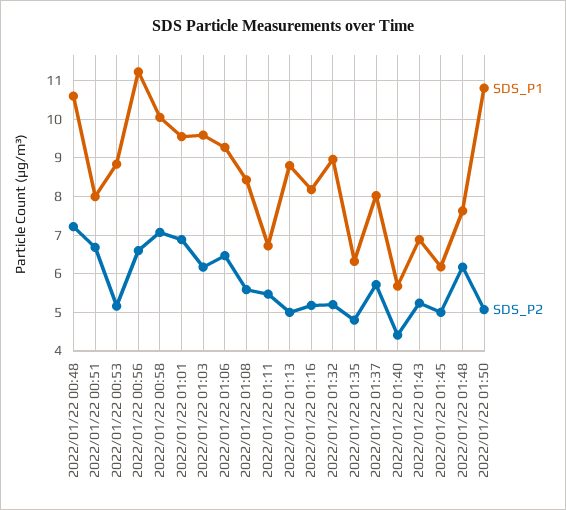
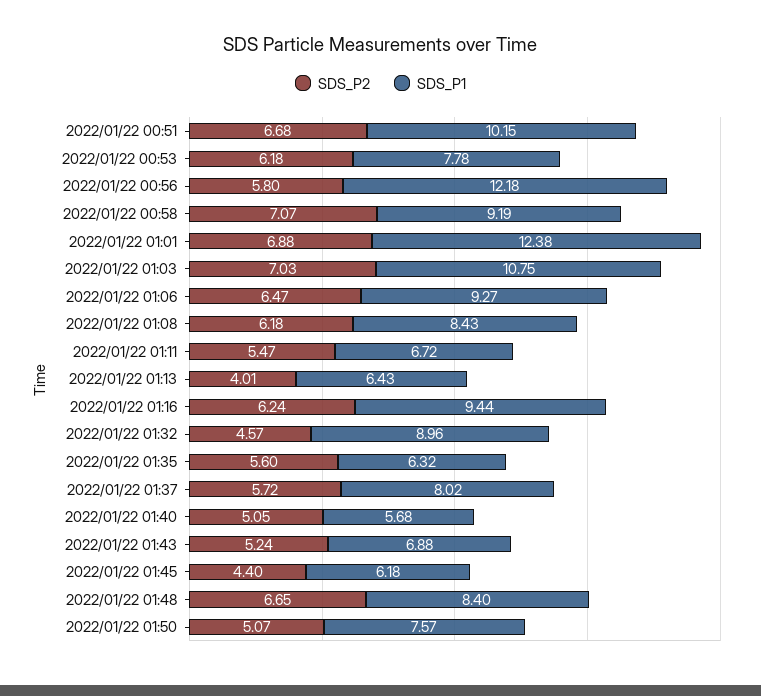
  {
    "SDS_P1": {
-     "2022/01/22 00:48": 10.6,
-     "2022/01/22 00:51": 8,
+     "2022/01/22 00:51": 10.15,
-     "2022/01/22 00:53": 8.8,
+     "2022/01/22 00:53": 7.78,
-     "2022/01/22 00:56": 11.2,
+     "2022/01/22 00:56": 12.18,
-     "2022/01/22 00:58": 10,
+     "2022/01/22 00:58": 9.19,
-     "2022/01/22 01:01": 9.6,
+     "2022/01/22 01:01": 12.38,
-     "2022/01/22 01:03": 9.6,
+     "2022/01/22 01:03": 10.75,
      "2022/01/22 01:06": 9.27,
      "2022/01/22 01:08": 8.43,
      "2022/01/22 01:11": 6.72,
-     "2022/01/22 01:13": 8.8,
+     "2022/01/22 01:13": 6.43,
-     "2022/01/22 01:16": 8.2,
+     "2022/01/22 01:16": 9.44,
      "2022/01/22 01:32": 8.96,
      "2022/01/22 01:35": 6.32,
      "2022/01/22 01:37": 8.02,
      "2022/01/22 01:40": 5.68,
      "2022/01/22 01:43": 6.88,
      "2022/01/22 01:45": 6.18,
-     "2022/01/22 01:48": 7.6,
+     "2022/01/22 01:48": 8.4,
-     "2022/01/22 01:50": 10.8
+     "2022/01/22 01:50": 7.57
    },
    "SDS_P2": {
-     "2022/01/22 00:48": 7.2,
      "2022/01/22 00:51": 6.68,
-     "2022/01/22 00:53": 5.2,
+     "2022/01/22 00:53": 6.18,
-     "2022/01/22 00:56": 6.6,
+     "2022/01/22 00:56": 5.8,
      "2022/01/22 00:58": 7.07,
      "2022/01/22 01:01": 6.88,
-     "2022/01/22 01:03": 6.2,
+     "2022/01/22 01:03": 7.03,
      "2022/01/22 01:06": 6.47,
-     "2022/01/22 01:08": 5.6,
+     "2022/01/22 01:08": 6.18,
      "2022/01/22 01:11": 5.47,
-     "2022/01/22 01:13": 5,
+     "2022/01/22 01:13": 4.01,
-     "2022/01/22 01:16": 5.2,
+     "2022/01/22 01:16": 6.24,
-     "2022/01/22 01:32": 5.2,
+     "2022/01/22 01:32": 4.57,
-     "2022/01/22 01:35": 4.8,
+     "2022/01/22 01:35": 5.6,
      "2022/01/22 01:37": 5.72,
-     "2022/01/22 01:40": 4.4,
+     "2022/01/22 01:40": 5.05,
      "2022/01/22 01:43": 5.24,
-     "2022/01/22 01:45": 5,
+     "2022/01/22 01:45": 4.4,
-     "2022/01/22 01:48": 6.2,
+     "2022/01/22 01:48": 6.65,
      "2022/01/22 01:50": 5.07
    }
  }

